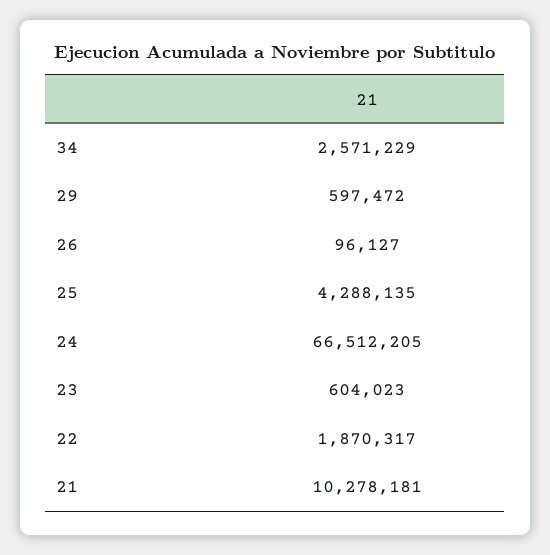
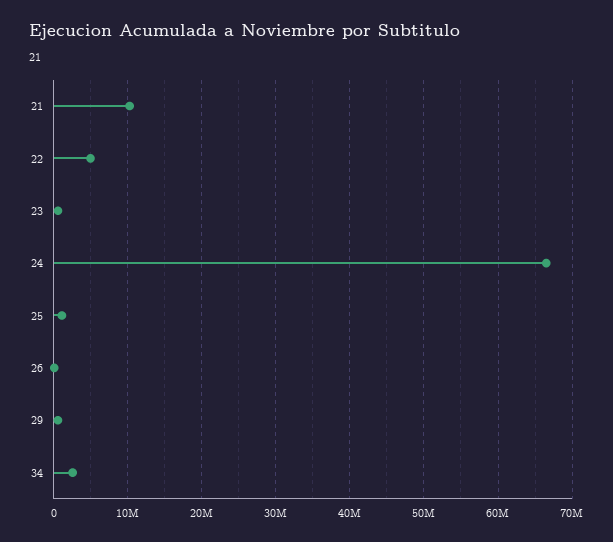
  {
    "34": 2571229,
    "29": 597472,
    "26": 96127,
-   "25": 4288135,
+   "25": 1000000,
    "24": 66512205,
    "23": 604023,
-   "22": 1870317,
+   "22": 5000000,
    "21": 10278181
  }

